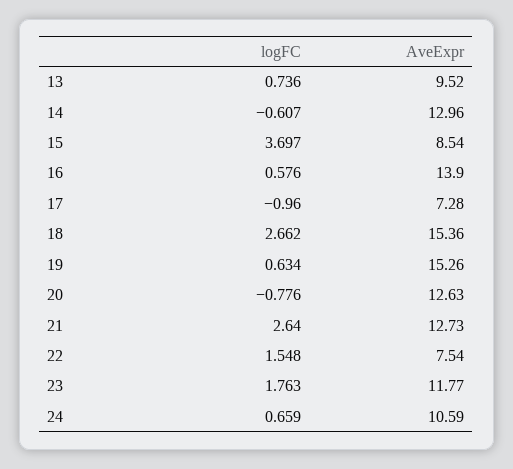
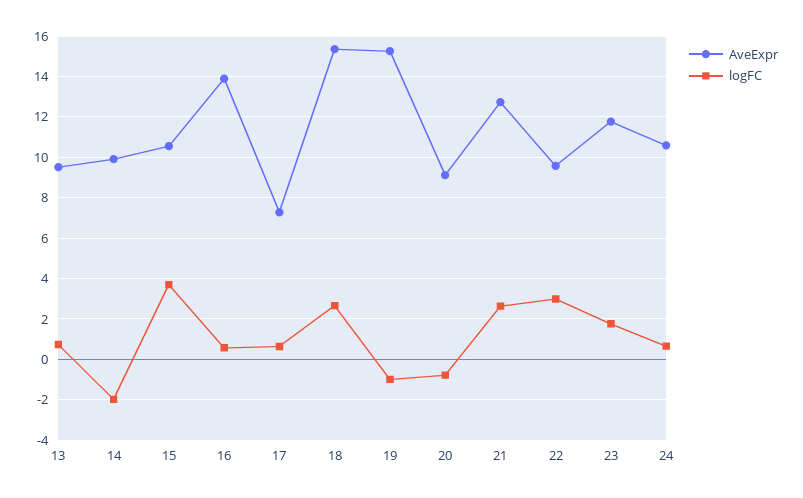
  {
    "logFC": {
      "13": 0.736,
-     "14": -0.607,
+     "14": -2,
      "15": 3.697,
      "16": 0.576,
-     "17": -0.96,
+     "17": 0.5,
      "18": 2.662,
-     "19": 0.634,
+     "19": -1,
      "20": -0.776,
      "21": 2.64,
-     "22": 1.548,
+     "22": 3,
      "23": 1.763,
      "24": 0.659
    },
    "AveExpr": {
      "13": 9.52,
-     "14": 12.96,
+     "14": 10,
-     "15": 8.54,
+     "15": 10.5,
      "16": 13.9,
      "17": 7.28,
      "18": 15.36,
      "19": 15.26,
-     "20": 12.63,
+     "20": 9,
      "21": 12.73,
-     "22": 7.54,
+     "22": 9.5,
      "23": 11.77,
      "24": 10.59
    }
  }

